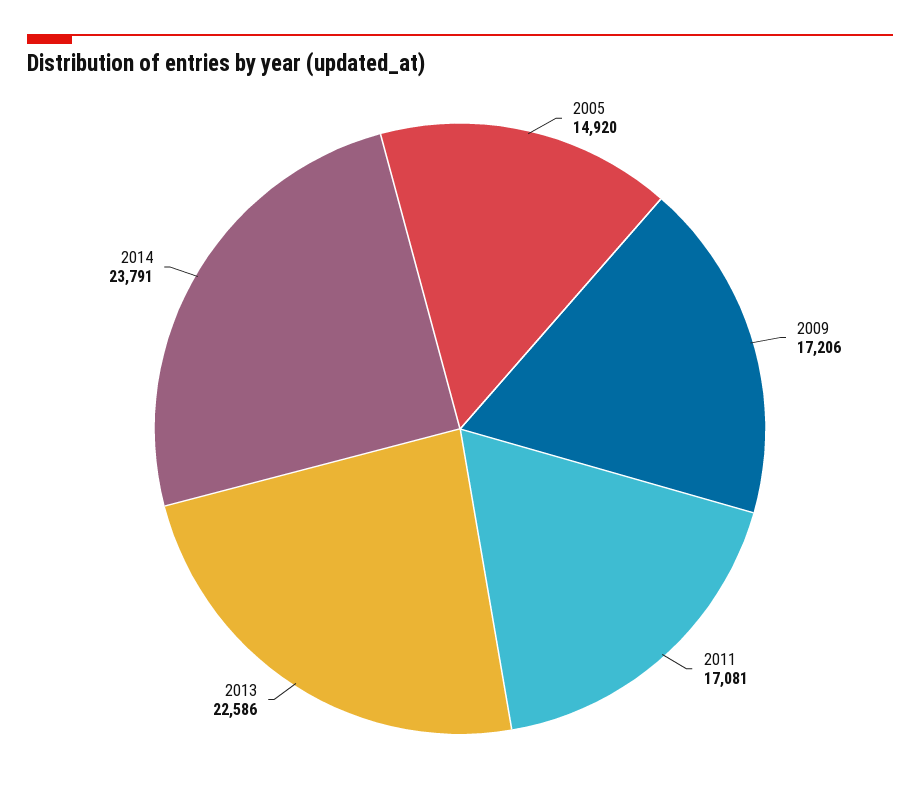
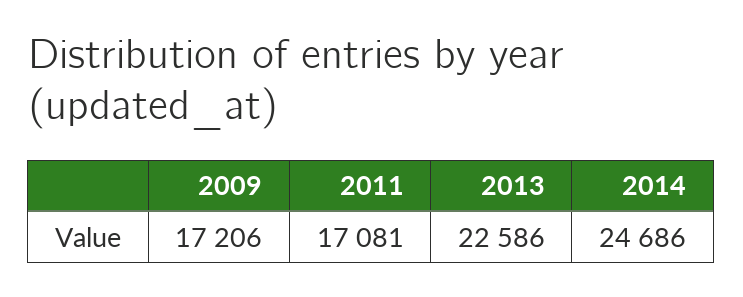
  {
-   "2005": 14920,
    "2009": 17206,
    "2011": 17081,
    "2013": 22586,
-   "2014": 23791
+   "2014": 24686
  }

